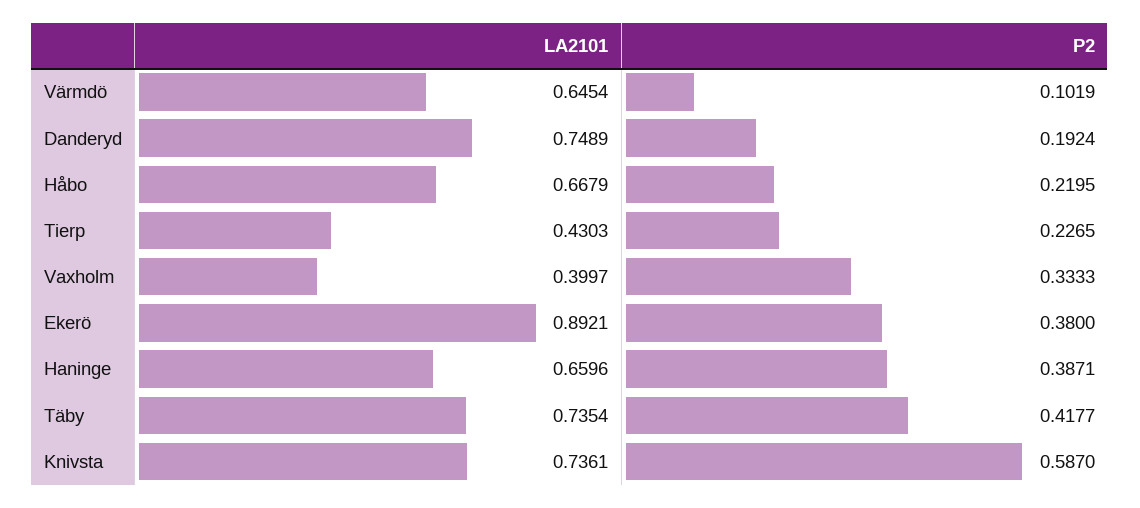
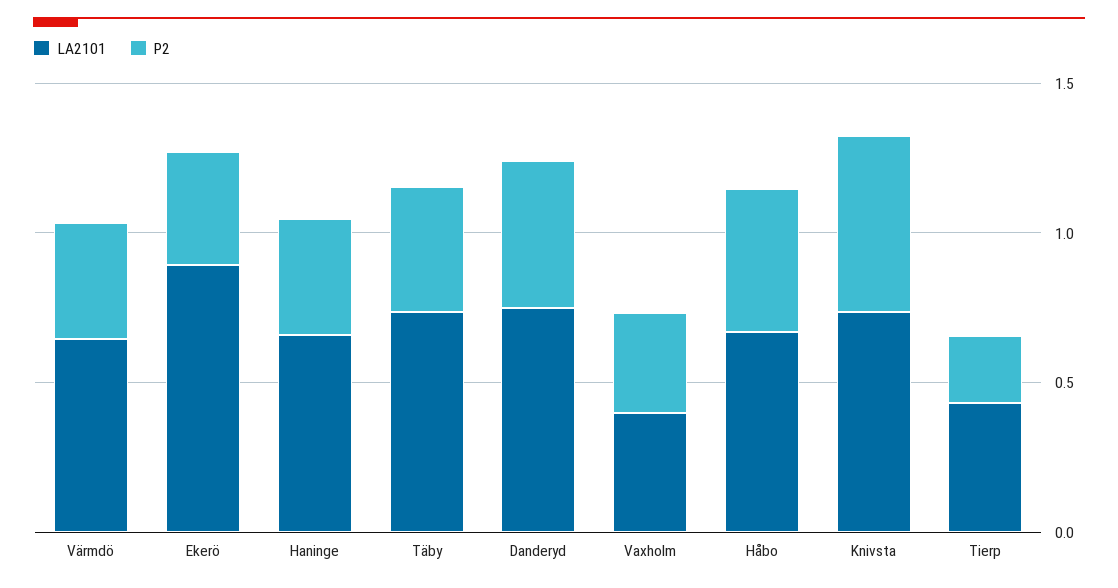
  {
    "LA2101": {
      "Värmdö": 0.6454,
      "Danderyd": 0.7489,
      "Håbo": 0.6679,
      "Tierp": 0.4303,
      "Vaxholm": 0.3997,
      "Ekerö": 0.8921,
      "Haninge": 0.6596,
      "Täby": 0.7354,
      "Knivsta": 0.7361
    },
    "P2": {
-     "Värmdö": 0.1019,
+     "Värmdö": 0.4,
-     "Danderyd": 0.1924,
+     "Danderyd": 0.5,
-     "Håbo": 0.2195,
+     "Håbo": 0.5,
      "Tierp": 0.2265,
      "Vaxholm": 0.3333,
      "Ekerö": 0.38,
      "Haninge": 0.3871,
      "Täby": 0.4177,
      "Knivsta": 0.587
    }
  }

